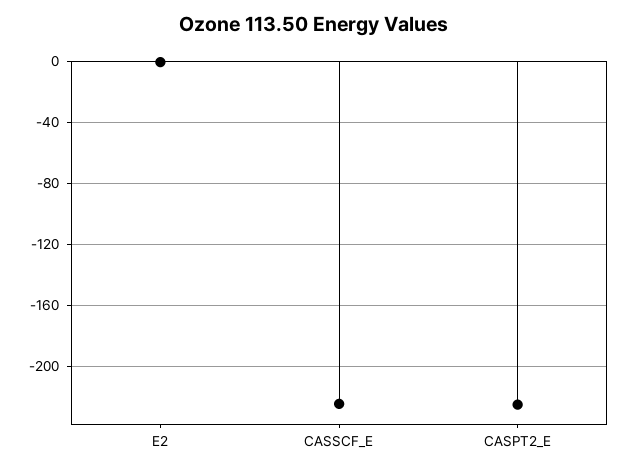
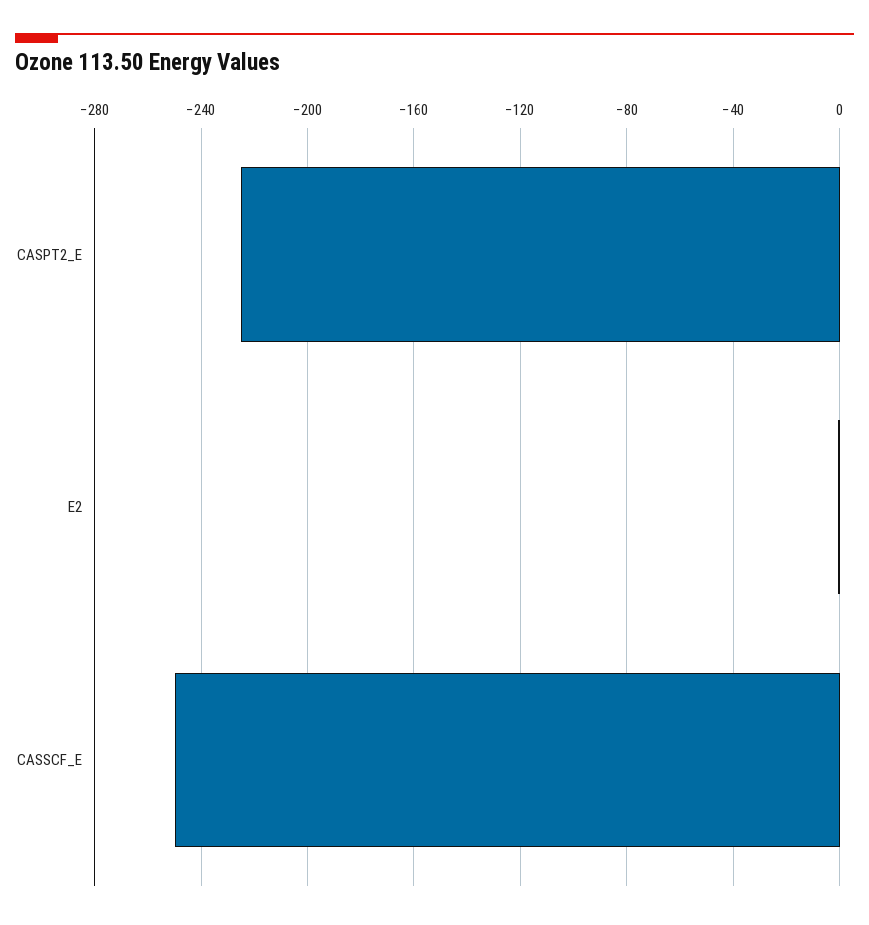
  {
    "E2": 0,
-   "CASSCF_E": -225,
+   "CASSCF_E": -250,
    "CASPT2_E": -225
  }

